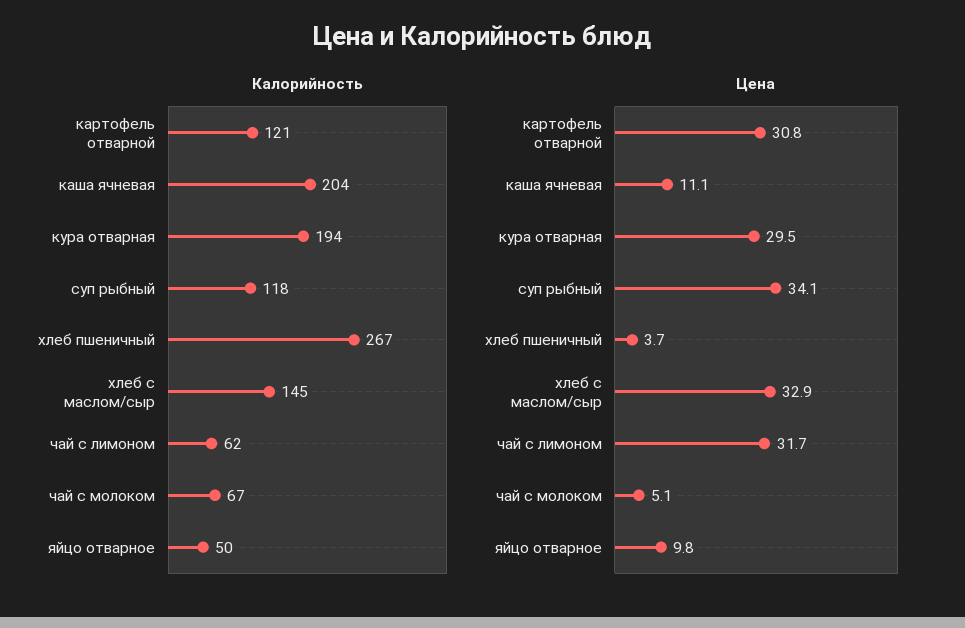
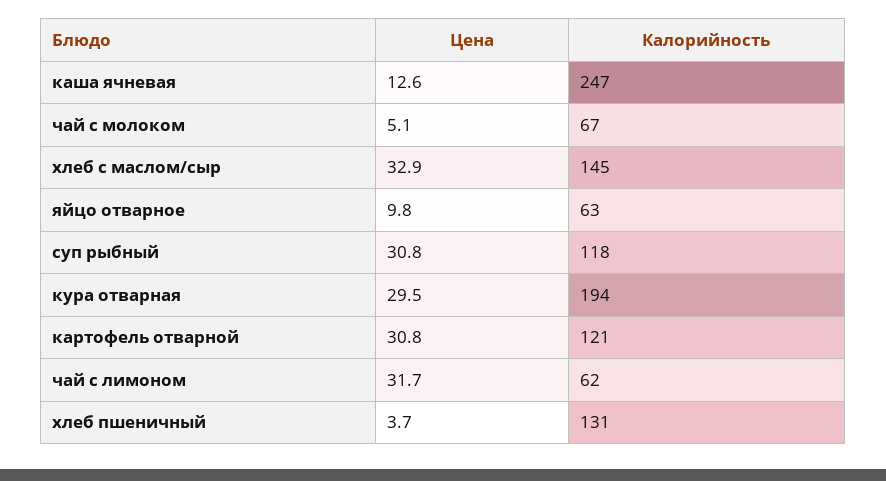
  {
    "Калорийность": {
      "картофель отварной": 121,
-     "каша ячневая": 204,
+     "каша ячневая": 247,
      "кура отварная": 194,
      "суп рыбный": 118,
-     "хлеб пшеничный": 267,
+     "хлеб пшеничный": 131,
      "хлеб с маслом/сыр": 145,
      "чай с лимоном": 62,
      "чай с молоком": 67,
-     "яйцо отварное": 50
+     "яйцо отварное": 63
    },
    "Цена": {
      "картофель отварной": 30.8,
-     "каша ячневая": 11.1,
+     "каша ячневая": 12.6,
      "кура отварная": 29.5,
-     "суп рыбный": 34.1,
+     "суп рыбный": 30.8,
      "хлеб пшеничный": 3.7,
      "хлеб с маслом/сыр": 32.9,
      "чай с лимоном": 31.7,
      "чай с молоком": 5.1,
      "яйцо отварное": 9.8
    }
  }

